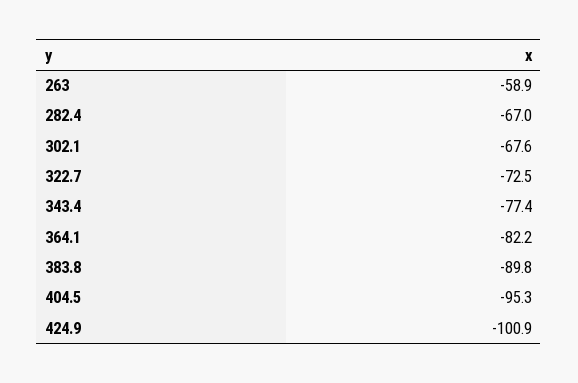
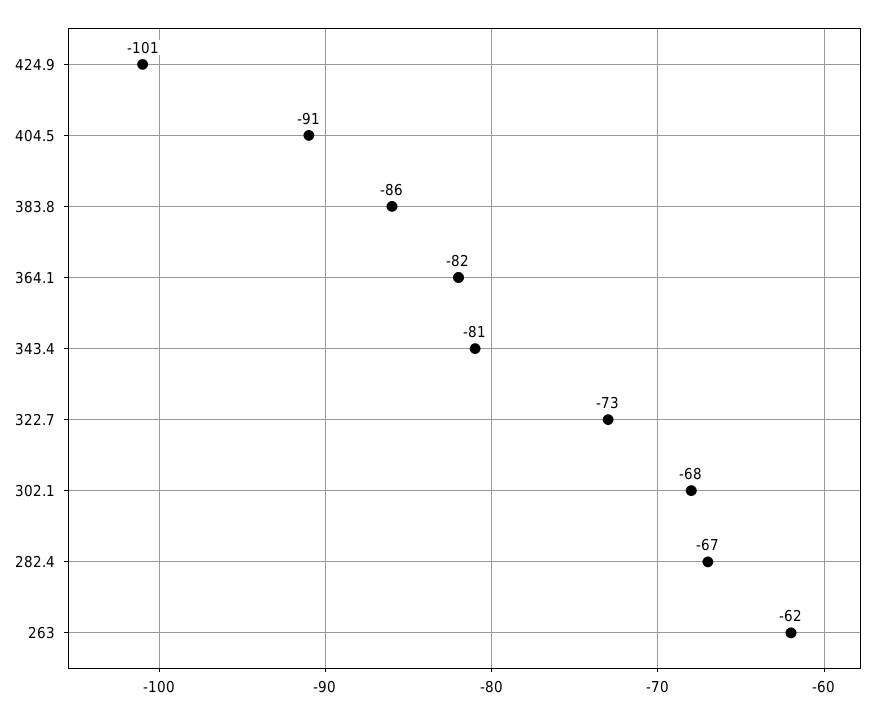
  {
-   "263": -58.9,
+   "263": -62,
    "282.4": -67,
    "302.1": -67.6,
    "322.7": -72.5,
-   "343.4": -77.4,
+   "343.4": -81,
    "364.1": -82.2,
-   "383.8": -89.8,
+   "383.8": -86,
-   "404.5": -95.3,
+   "404.5": -91,
    "424.9": -100.9
  }

